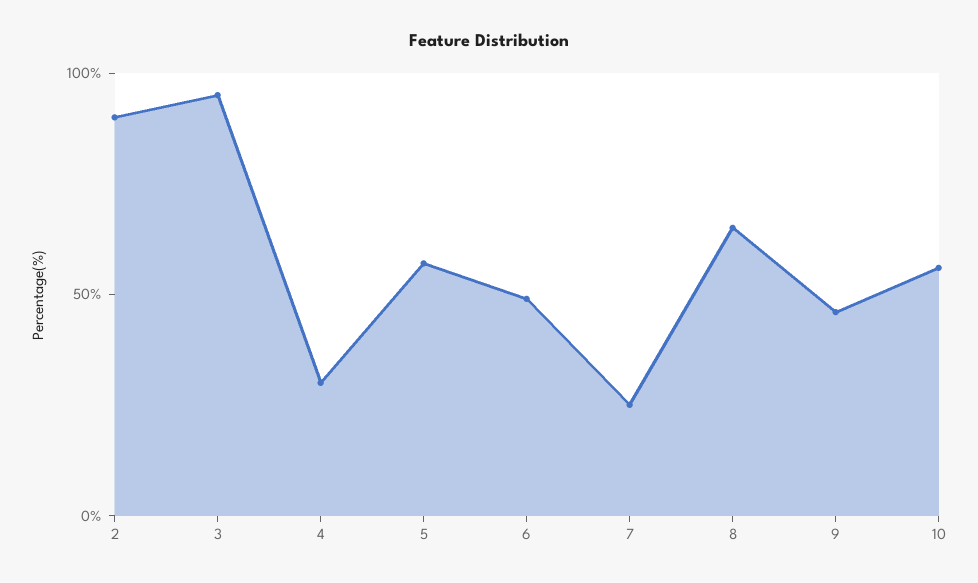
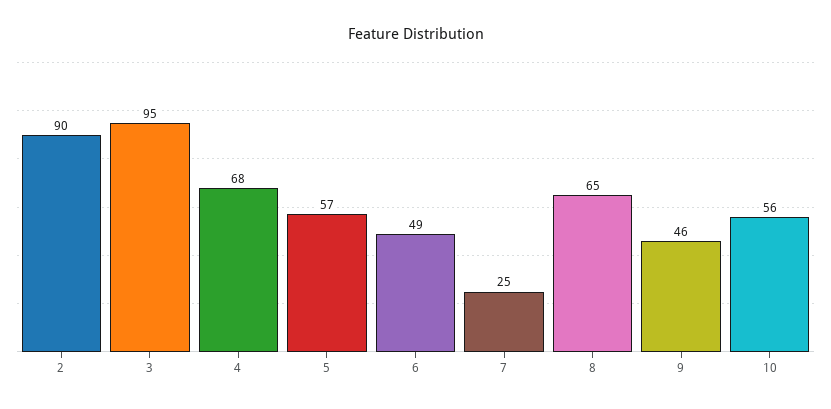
  {
    "2": 90,
    "3": 95,
-   "4": 30,
+   "4": 68,
    "5": 57,
    "6": 49,
    "7": 25,
    "8": 65,
    "9": 46,
    "10": 56
  }

